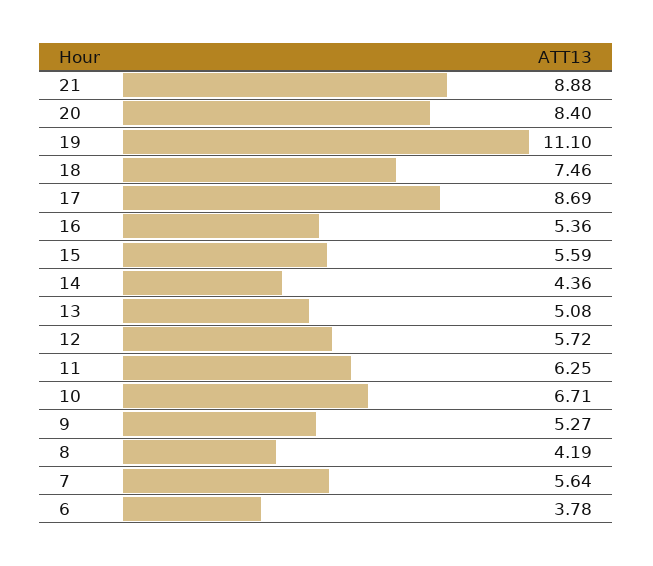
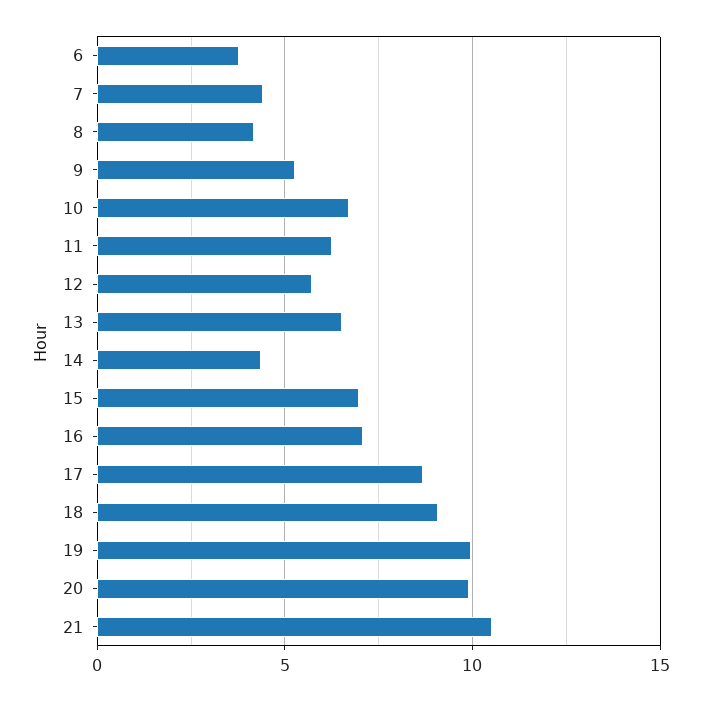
  {
-   "21": 8.88,
+   "21": 10.5,
-   "20": 8.4,
+   "20": 10,
-   "19": 11.1,
+   "19": 10,
-   "18": 7.46,
+   "18": 9,
    "17": 8.69,
-   "16": 5.36,
+   "16": 7,
-   "15": 5.59,
+   "15": 7,
    "14": 4.36,
-   "13": 5.08,
+   "13": 6.5,
    "12": 5.72,
    "11": 6.25,
    "10": 6.71,
    "9": 5.27,
    "8": 4.19,
-   "7": 5.64,
+   "7": 4.5,
    "6": 3.78
  }

